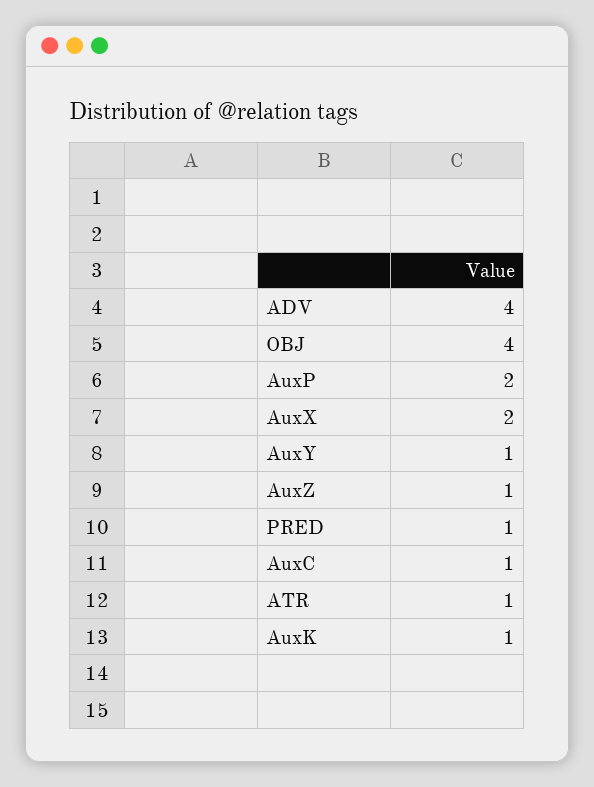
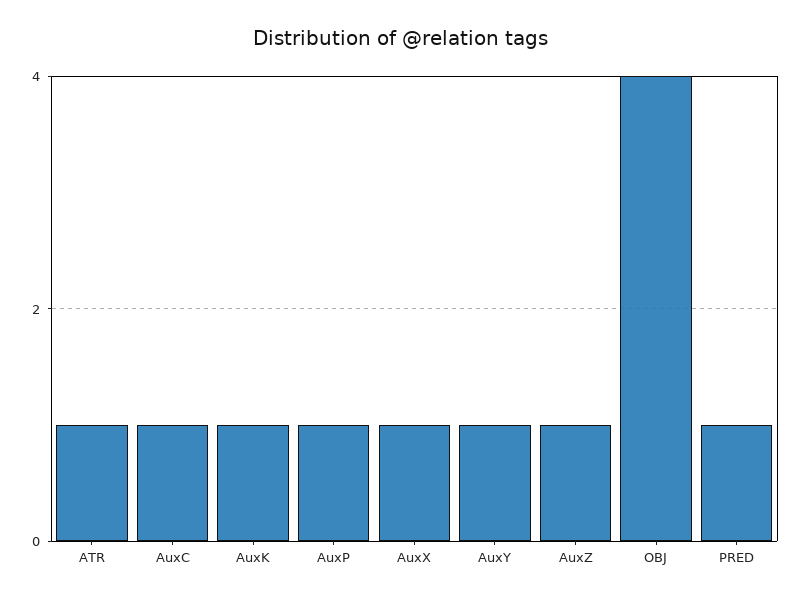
  {
-   "ADV": 4,
    "OBJ": 4,
-   "AuxP": 2,
+   "AuxP": 1,
-   "AuxX": 2,
+   "AuxX": 1,
    "AuxY": 1,
    "AuxZ": 1,
    "PRED": 1,
    "AuxC": 1,
    "ATR": 1,
    "AuxK": 1
  }

